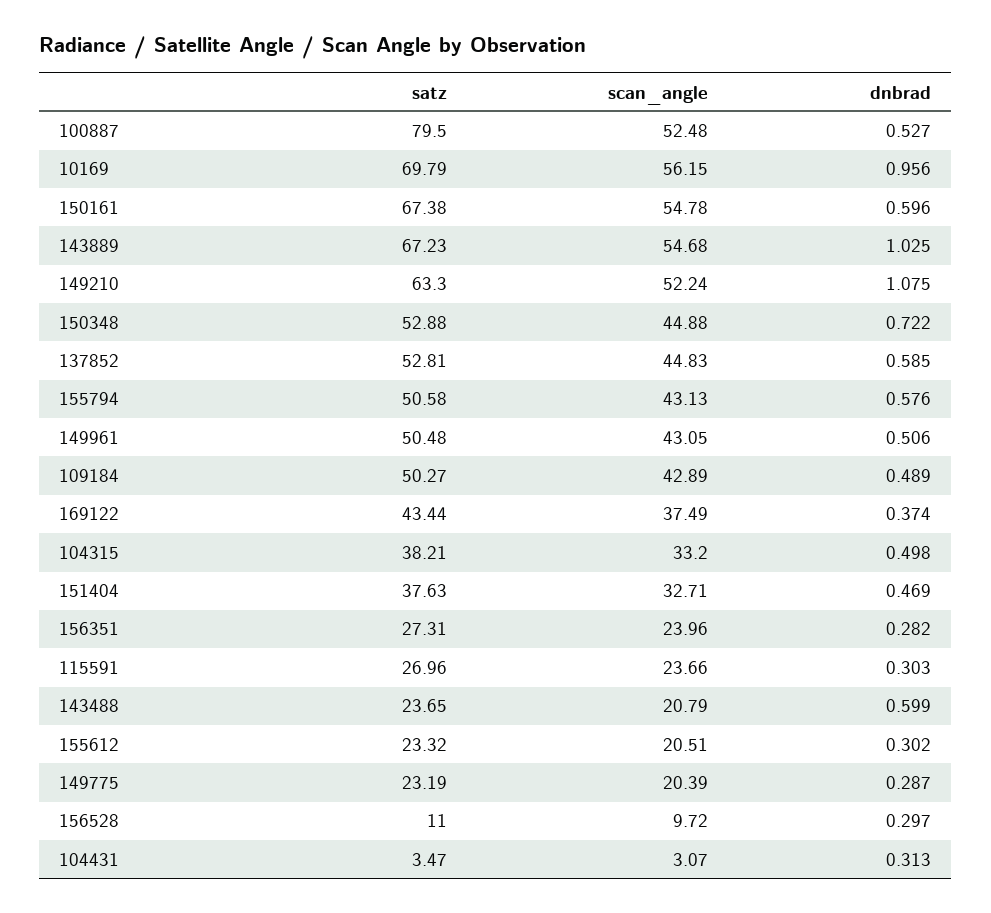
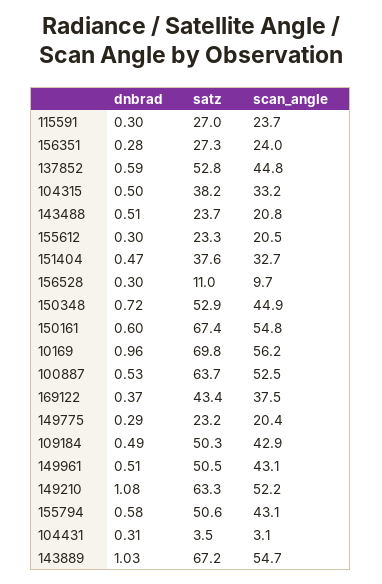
  {
    "satz": {
-     "100887": 79.5,
+     "100887": 63.7,
      "10169": 69.79,
      "150161": 67.38,
      "143889": 67.23,
      "149210": 63.3,
      "150348": 52.88,
      "137852": 52.81,
      "155794": 50.58,
      "149961": 50.48,
      "109184": 50.27,
      "169122": 43.44,
      "104315": 38.21,
      "151404": 37.63,
      "156351": 27.31,
      "115591": 26.96,
      "143488": 23.65,
      "155612": 23.32,
      "149775": 23.19,
      "156528": 11,
      "104431": 3.47
    },
    "scan_angle": {
      "100887": 52.48,
      "10169": 56.15,
      "150161": 54.78,
      "143889": 54.68,
      "149210": 52.24,
      "150348": 44.88,
      "137852": 44.83,
      "155794": 43.13,
      "149961": 43.05,
      "109184": 42.89,
      "169122": 37.49,
      "104315": 33.2,
      "151404": 32.71,
      "156351": 23.96,
      "115591": 23.66,
      "143488": 20.79,
      "155612": 20.51,
      "149775": 20.39,
      "156528": 9.72,
      "104431": 3.07
    },
    "dnbrad": {
      "100887": 0.527,
      "10169": 0.956,
      "150161": 0.596,
      "143889": 1.025,
      "149210": 1.075,
      "150348": 0.722,
      "137852": 0.585,
      "155794": 0.576,
      "149961": 0.506,
      "109184": 0.489,
      "169122": 0.374,
      "104315": 0.498,
      "151404": 0.469,
      "156351": 0.282,
      "115591": 0.303,
-     "143488": 0.599,
+     "143488": 0.51,
      "155612": 0.302,
      "149775": 0.287,
      "156528": 0.297,
      "104431": 0.313
    }
  }

